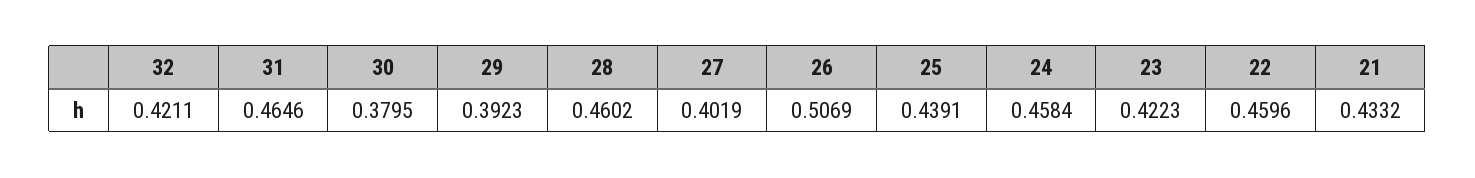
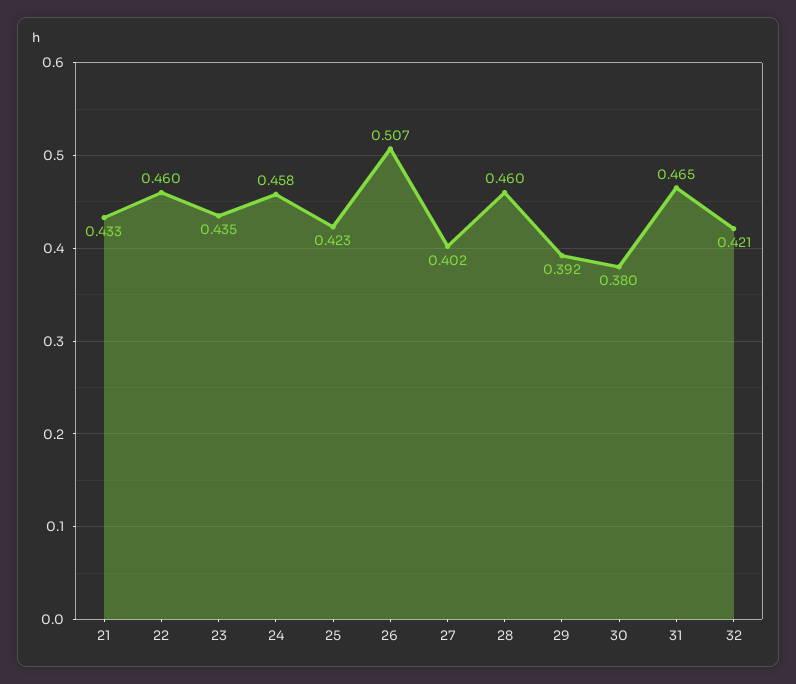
  {
    "32": 0.4211,
    "31": 0.4646,
    "30": 0.3795,
    "29": 0.3923,
    "28": 0.4602,
    "27": 0.4019,
    "26": 0.5069,
-   "25": 0.4391,
+   "25": 0.423,
    "24": 0.4584,
-   "23": 0.4223,
+   "23": 0.435,
    "22": 0.4596,
    "21": 0.4332
  }

